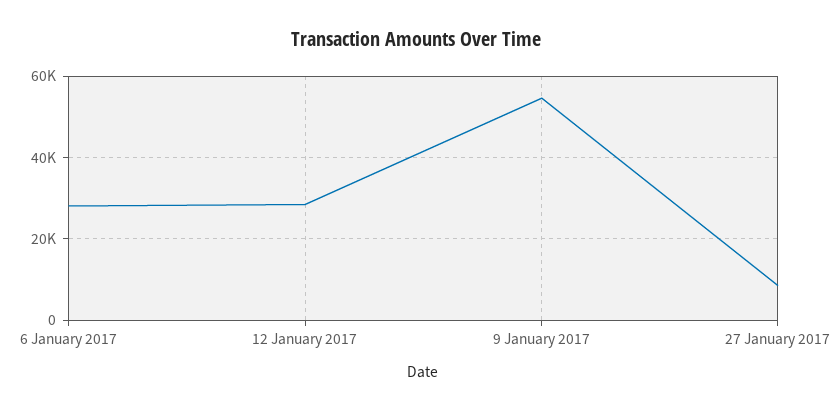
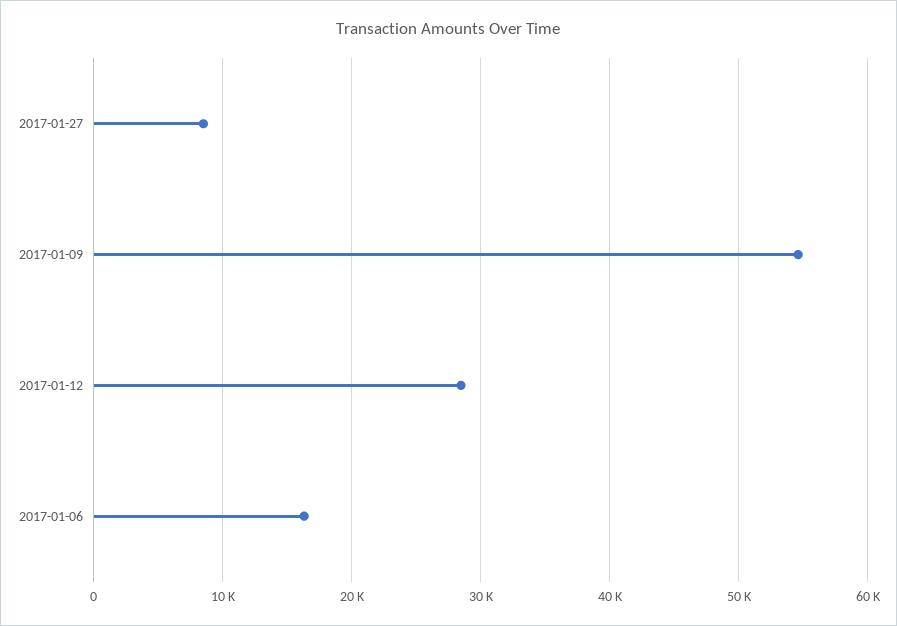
  {
-   "6 January 2017": 28000,
+   "6 January 2017": 16000,
    "12 January 2017": 28000,
    "9 January 2017": 55000,
    "27 January 2017": 8000
  }

